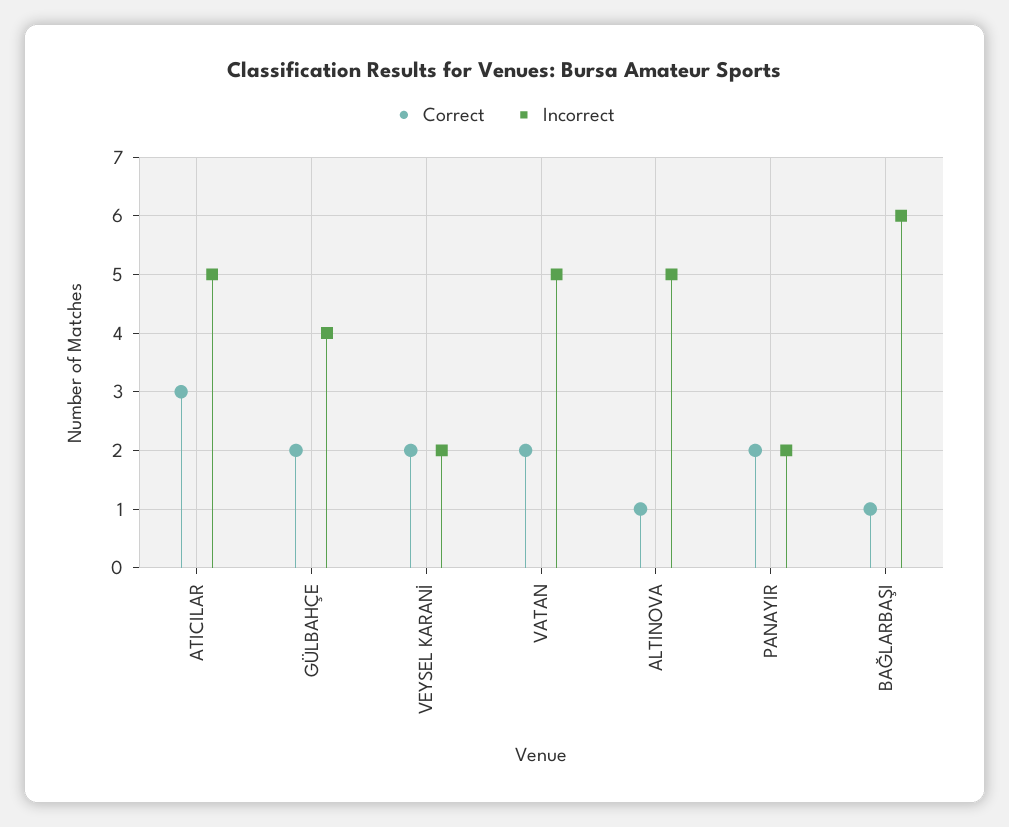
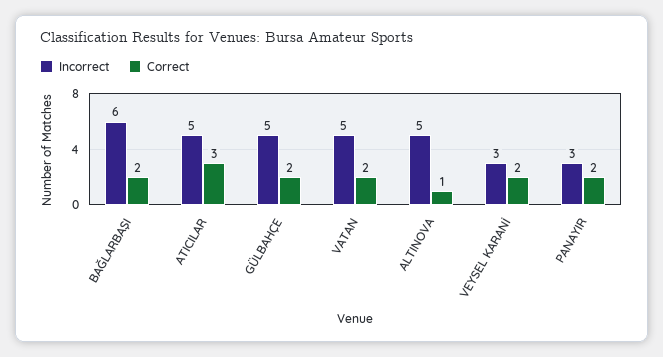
  {
    "Correct": {
      "ATICILAR": 3,
      "GÜLBAHÇE": 2,
      "VEYSEL KARANİ": 2,
      "VATAN": 2,
      "ALTINOVA": 1,
      "PANAYIR": 2,
-     "BAĞLARBAŞI": 1
+     "BAĞLARBAŞI": 2
    },
    "Incorrect": {
      "ATICILAR": 5,
-     "GÜLBAHÇE": 4,
+     "GÜLBAHÇE": 5,
-     "VEYSEL KARANİ": 2,
+     "VEYSEL KARANİ": 3,
      "VATAN": 5,
      "ALTINOVA": 5,
-     "PANAYIR": 2,
+     "PANAYIR": 3,
      "BAĞLARBAŞI": 6
    }
  }

